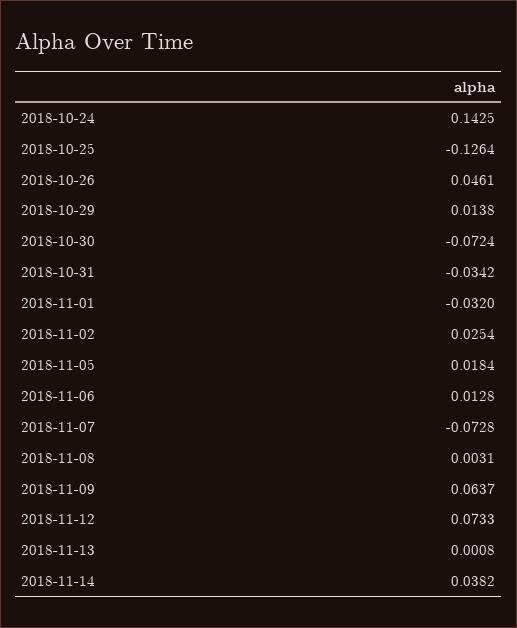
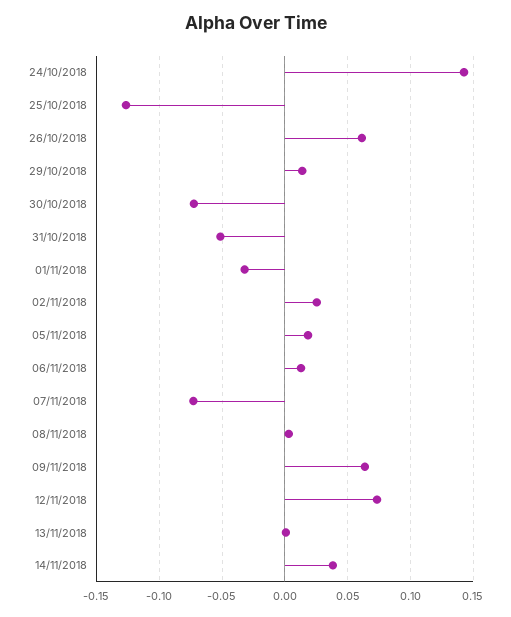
  {
    "2018-10-24": 0.1425,
    "2018-10-25": -0.1264,
-   "2018-10-26": 0.0461,
+   "2018-10-26": 0.06,
    "2018-10-29": 0.0138,
    "2018-10-30": -0.0724,
-   "2018-10-31": -0.0342,
+   "2018-10-31": -0.05,
    "2018-11-01": -0.032,
    "2018-11-02": 0.0254,
    "2018-11-05": 0.0184,
    "2018-11-06": 0.0128,
    "2018-11-07": -0.0728,
    "2018-11-08": 0.0031,
    "2018-11-09": 0.0637,
    "2018-11-12": 0.0733,
    "2018-11-13": 0.0008,
    "2018-11-14": 0.0382
  }

